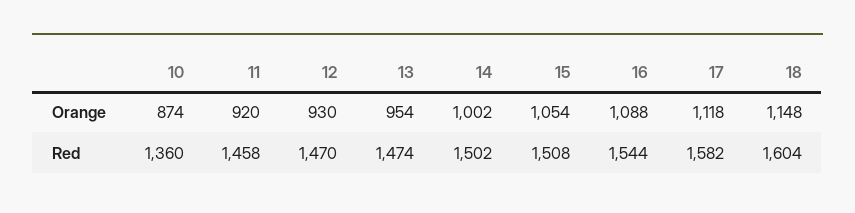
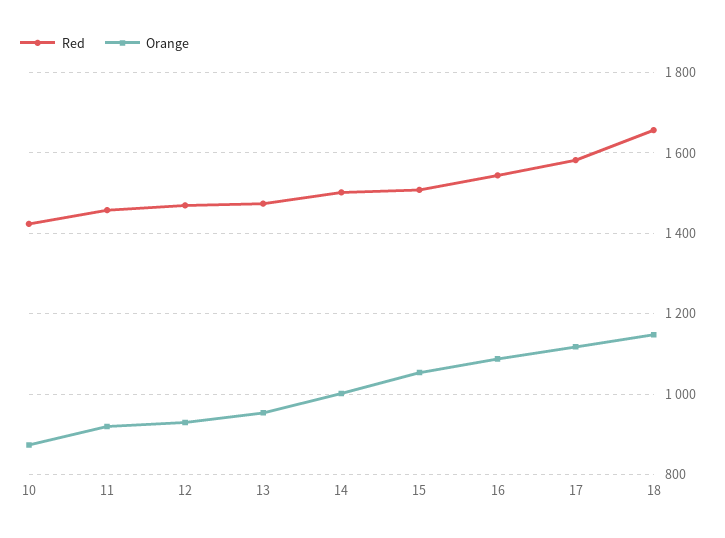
  {
    "Orange": {
      "10": 874,
      "11": 920,
      "12": 930,
      "13": 954,
      "14": 1002,
      "15": 1054,
      "16": 1088,
      "17": 1118,
      "18": 1148
    },
    "Red": {
-     "10": 1360,
+     "10": 1420,
      "11": 1458,
      "12": 1470,
      "13": 1474,
      "14": 1502,
      "15": 1508,
      "16": 1544,
      "17": 1582,
-     "18": 1604
+     "18": 1660
    }
  }

